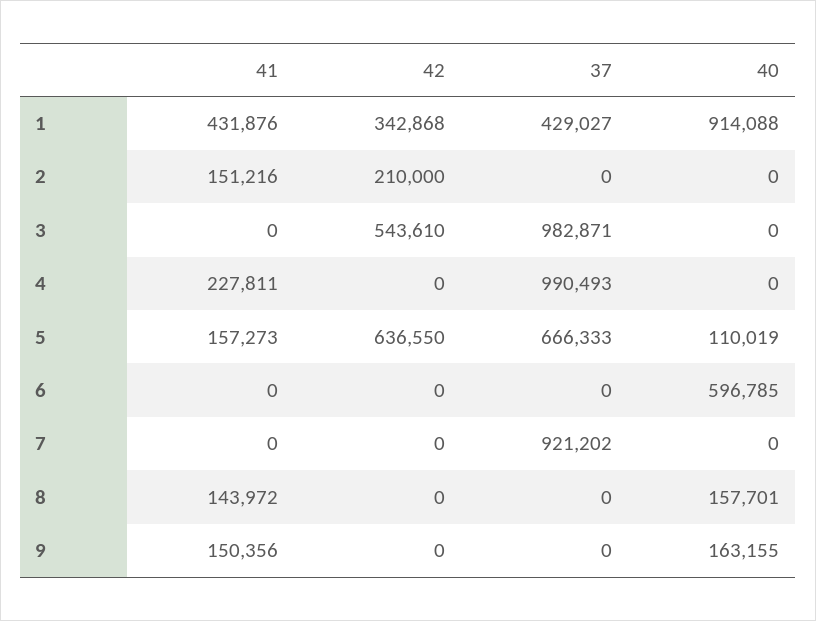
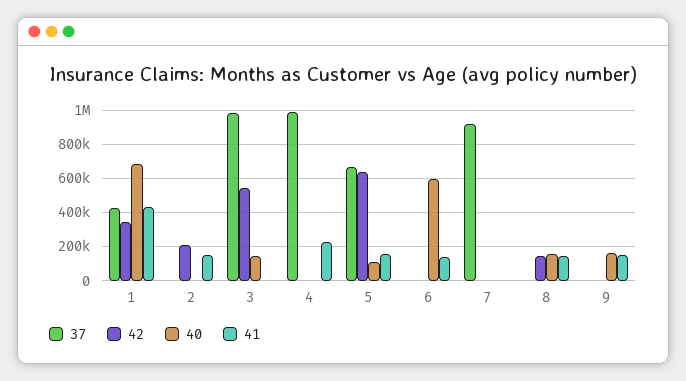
  {
    "41": {
      "1": 431876,
      "2": 151216,
      "3": 0,
      "4": 227811,
      "5": 157273,
-     "6": 0,
+     "6": 150000,
      "7": 0,
      "8": 143972,
      "9": 150356
    },
    "42": {
      "1": 342868,
      "2": 210000,
      "3": 543610,
      "4": 0,
      "5": 636550,
      "6": 0,
      "7": 0,
-     "8": 0,
+     "8": 150000,
      "9": 0
    },
    "37": {
      "1": 429027,
      "2": 0,
      "3": 982871,
      "4": 990493,
      "5": 666333,
      "6": 0,
      "7": 921202,
      "8": 0,
      "9": 0
    },
    "40": {
-     "1": 914088,
+     "1": 700000,
      "2": 0,
-     "3": 0,
+     "3": 150000,
      "4": 0,
      "5": 110019,
      "6": 596785,
      "7": 0,
      "8": 157701,
      "9": 163155
    }
  }

